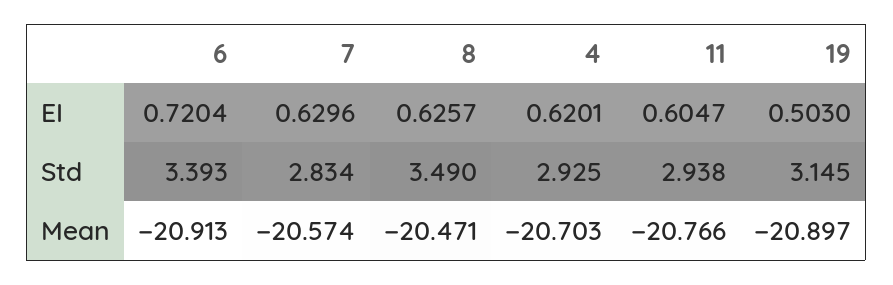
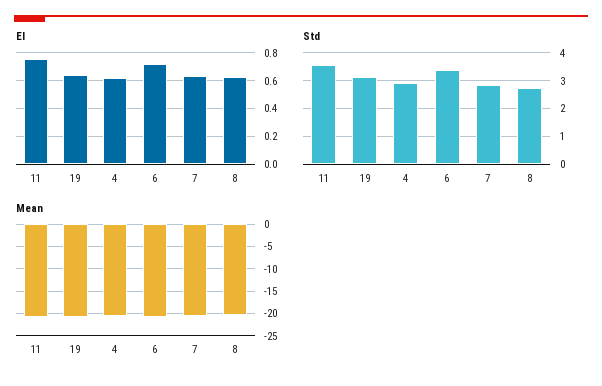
  {
    "EI": {
      "6": 0.7204,
      "7": 0.6296,
      "8": 0.6257,
      "4": 0.6201,
-     "11": 0.6047,
+     "11": 0.75,
-     "19": 0.503
+     "19": 0.65
    },
    "Std": {
      "6": 3.393,
      "7": 2.834,
-     "8": 3.49,
+     "8": 2.75,
      "4": 2.925,
-     "11": 2.938,
+     "11": 3.5,
      "19": 3.145
    },
    "Mean": {
      "6": -20.913,
      "7": -20.574,
      "8": -20.471,
      "4": -20.703,
      "11": -20.766,
      "19": -20.897
    }
  }

